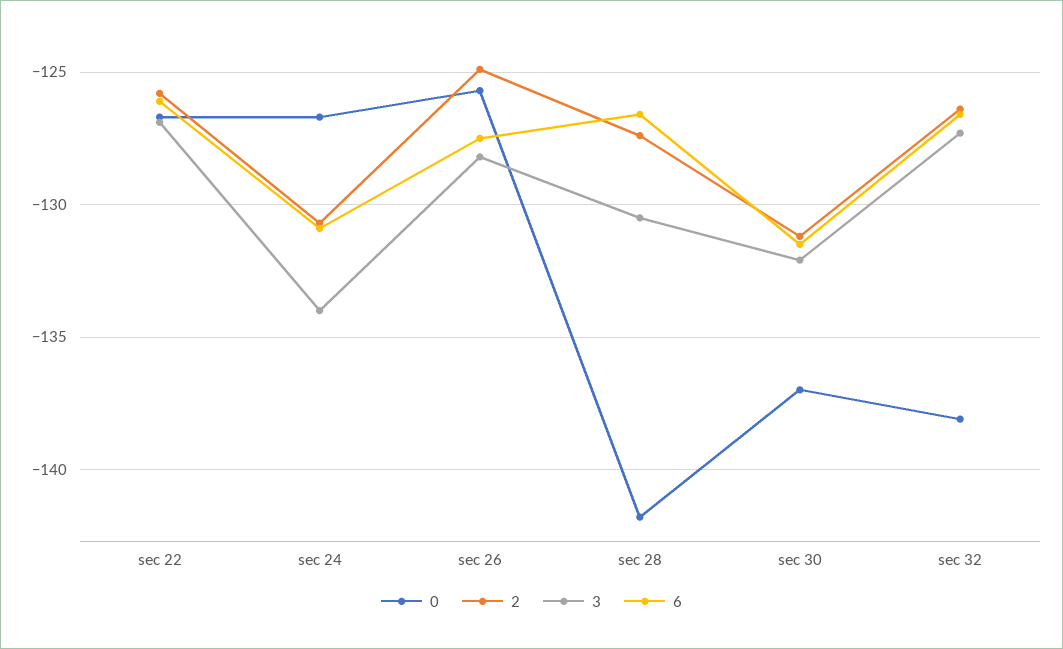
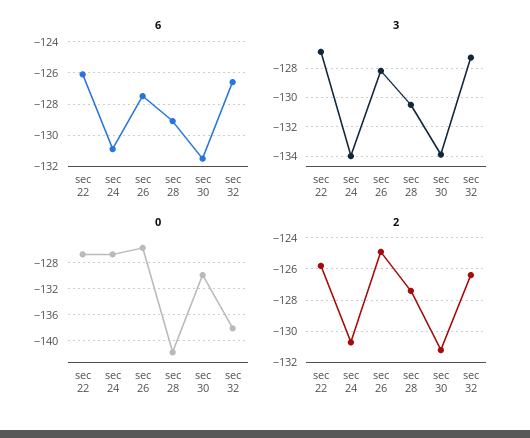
  {
    "0": {
      "sec 22": -126.5,
      "sec 24": -126.5,
      "sec 26": -125.5,
      "sec 28": -142,
-     "sec 30": -137,
+     "sec 30": -130,
      "sec 32": -138
    },
    "2": {
      "sec 22": -126,
      "sec 24": -130.5,
      "sec 26": -125,
      "sec 28": -127.5,
      "sec 30": -131,
      "sec 32": -126.5
    },
    "3": {
      "sec 22": -127,
      "sec 24": -134,
      "sec 26": -128,
      "sec 28": -130.5,
-     "sec 30": -132,
+     "sec 30": -134,
      "sec 32": -127.5
    },
    "6": {
      "sec 22": -126,
      "sec 24": -131,
      "sec 26": -127.5,
-     "sec 28": -126.5,
+     "sec 28": -129,
      "sec 30": -131.5,
      "sec 32": -126.5
    }
  }

